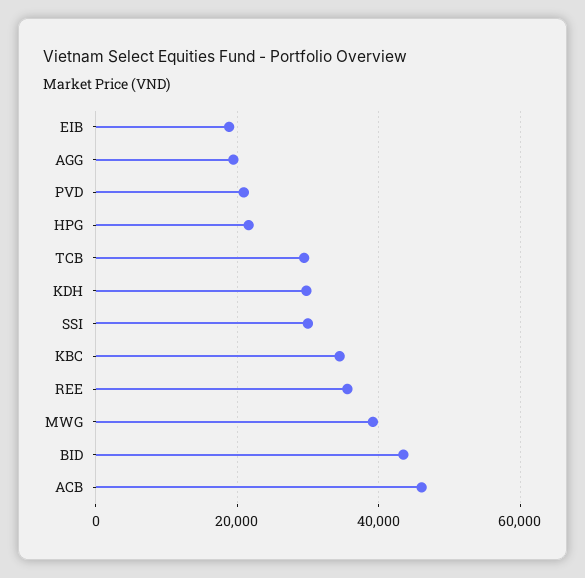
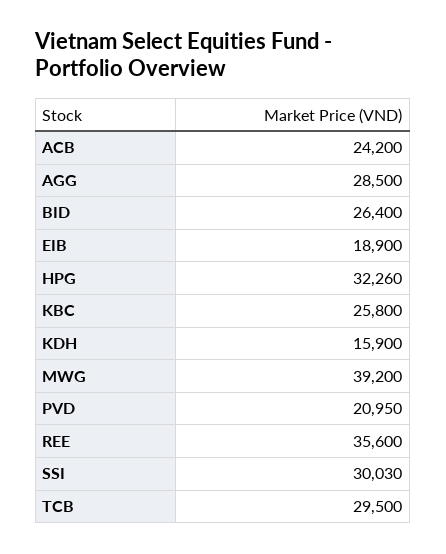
  {
    "EIB": 18900,
-   "AGG": 20000,
+   "AGG": 28500,
    "PVD": 20950,
-   "HPG": 22000,
+   "HPG": 32260,
    "TCB": 29500,
-   "KDH": 30000,
+   "KDH": 15900,
    "SSI": 30030,
-   "KBC": 34000,
+   "KBC": 25800,
    "REE": 35600,
    "MWG": 39200,
-   "BID": 44000,
+   "BID": 26400,
-   "ACB": 46000
+   "ACB": 24200
  }

